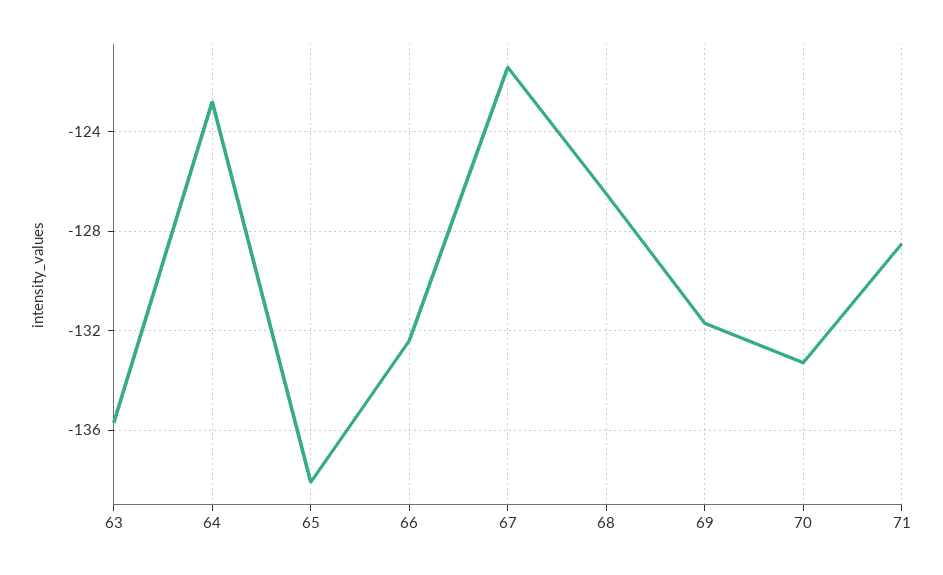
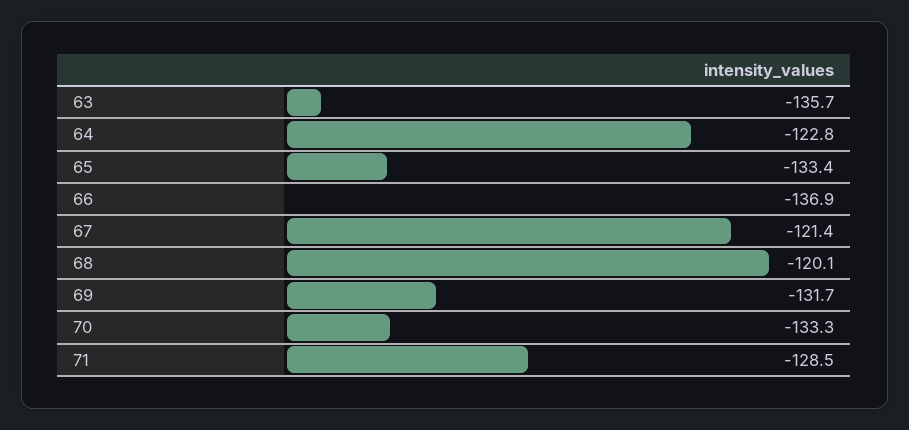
  {
    "63": -135.7,
    "64": -122.8,
-   "65": -138,
+   "65": -133.4,
-   "66": -132.5,
+   "66": -136.9,
    "67": -121.4,
-   "68": -126.5,
+   "68": -120.1,
    "69": -131.7,
    "70": -133.3,
    "71": -128.5
  }

